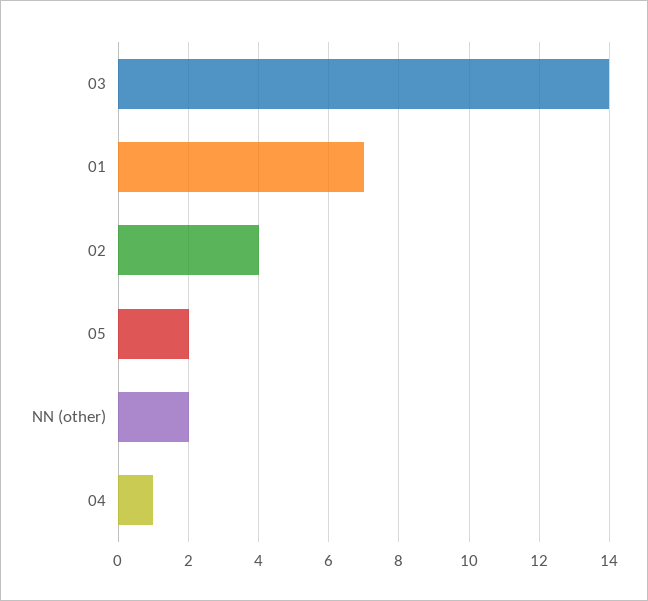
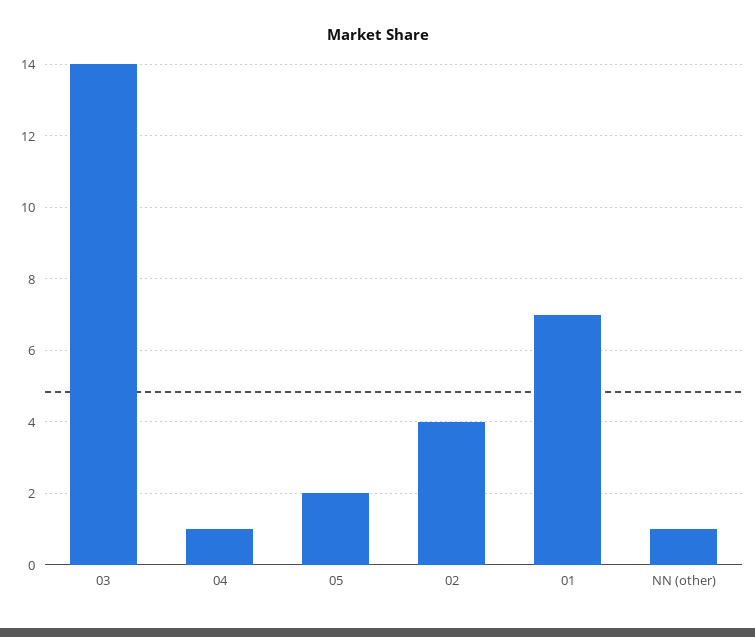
  {
    "03": 14,
    "01": 7,
    "02": 4,
    "05": 2,
-   "NN (other)": 2,
+   "NN (other)": 1,
    "04": 1
  }

